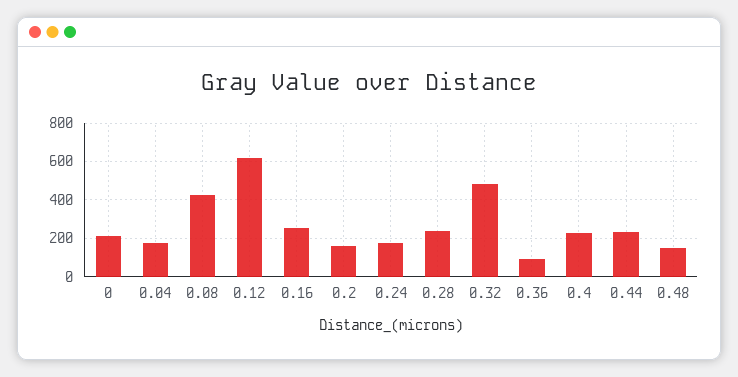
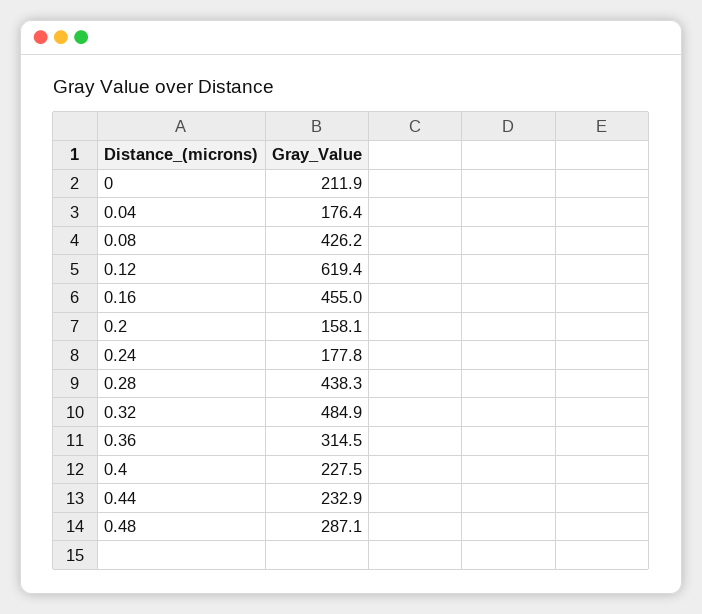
  {
    "0": 211.9,
    "0.04": 176.4,
    "0.08": 426.2,
    "0.12": 619.4,
-   "0.16": 250,
+   "0.16": 455,
    "0.2": 158.1,
    "0.24": 177.8,
-   "0.28": 250,
+   "0.28": 438.3,
    "0.32": 484.9,
-   "0.36": 100,
+   "0.36": 314.5,
    "0.4": 227.5,
    "0.44": 232.9,
-   "0.48": 150
+   "0.48": 287.1
  }

